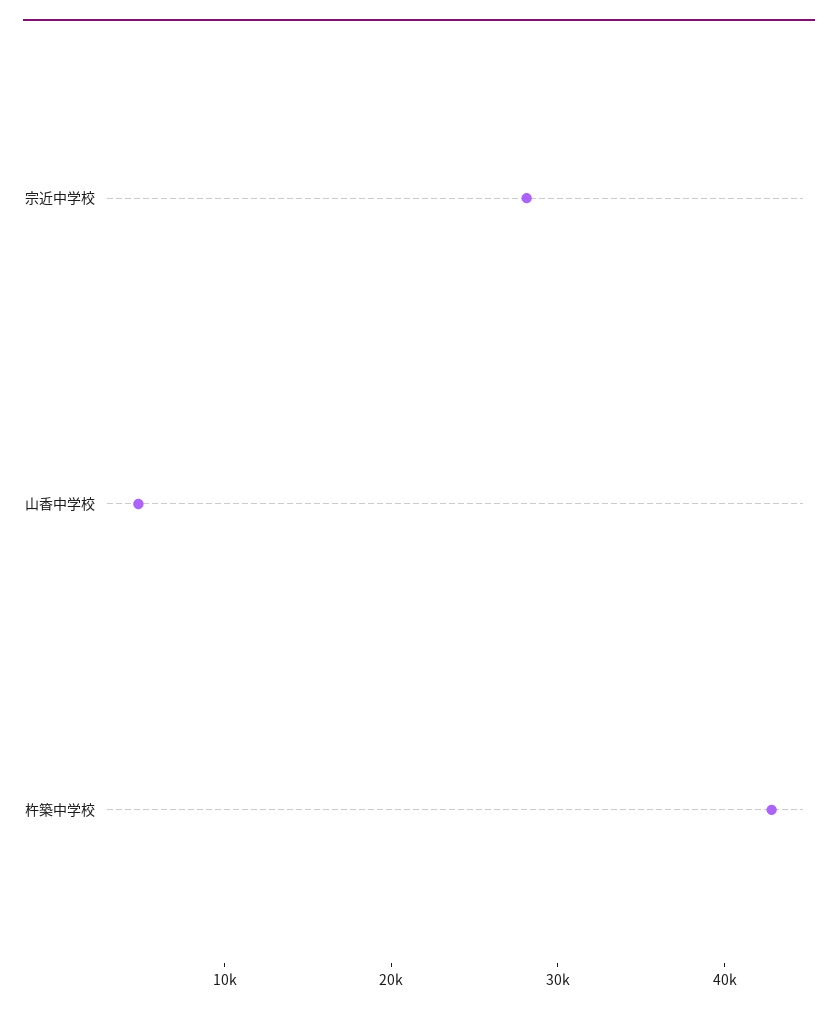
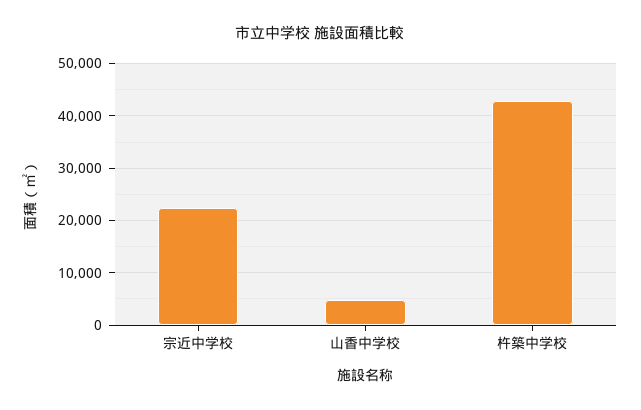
  {
-   "宗近中学校": 28000,
+   "宗近中学校": 22000,
    "山香中学校": 4000,
    "杵築中学校": 42000
  }

